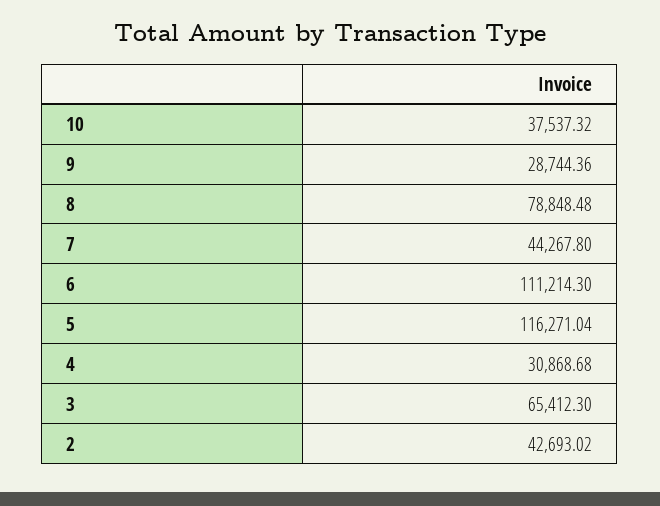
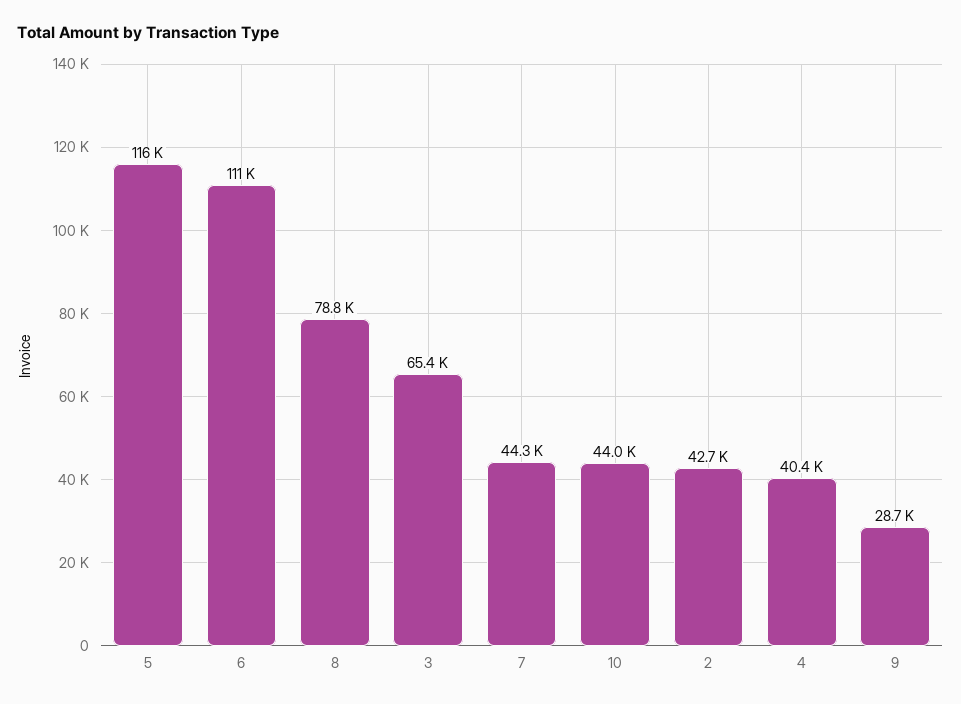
  {
-   "10": 37537.32,
+   "10": 44000,
    "9": 28744.36,
    "8": 78848.48,
    "7": 44267.8,
    "6": 111214.3,
    "5": 116271.04,
-   "4": 30868.68,
+   "4": 40400,
    "3": 65412.3,
    "2": 42693.02
  }

